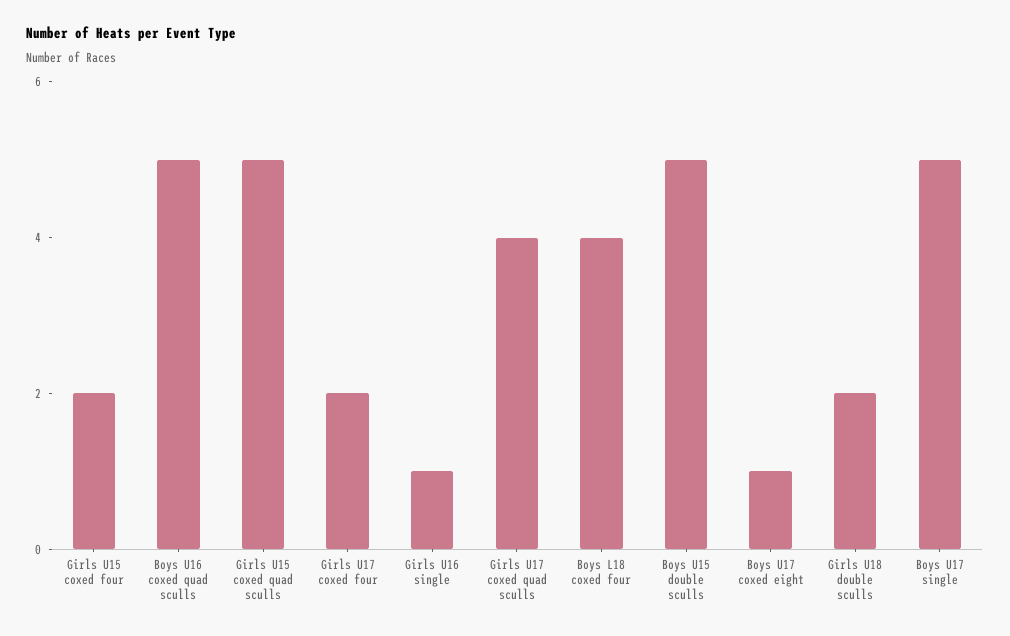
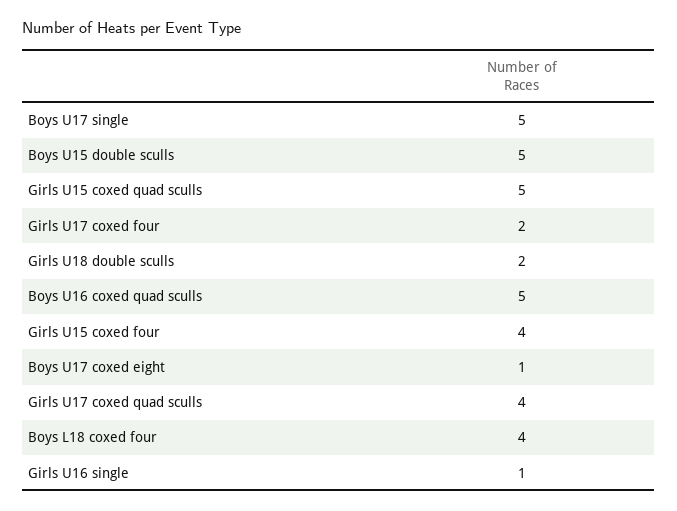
  {
-   "Girls U15 coxed four": 2,
+   "Girls U15 coxed four": 4,
    "Boys U16 coxed quad sculls": 5,
    "Girls U15 coxed quad sculls": 5,
    "Girls U17 coxed four": 2,
    "Girls U16 single": 1,
    "Girls U17 coxed quad sculls": 4,
    "Boys L18 coxed four": 4,
    "Boys U15 double sculls": 5,
    "Boys U17 coxed eight": 1,
    "Girls U18 double sculls": 2,
    "Boys U17 single": 5
  }

